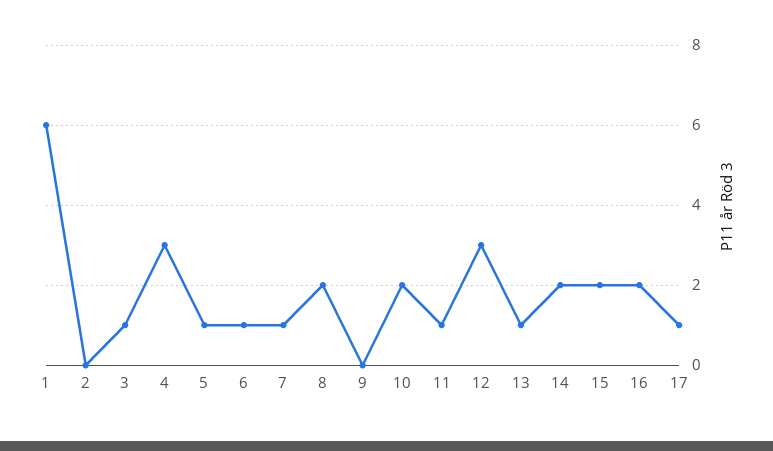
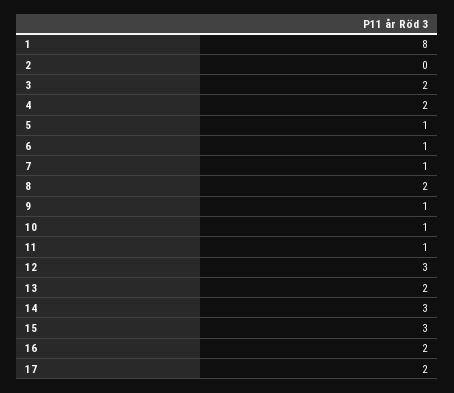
  {
-   "1": 6,
+   "1": 8,
    "2": 0,
-   "3": 1,
+   "3": 2,
-   "4": 3,
+   "4": 2,
    "5": 1,
    "6": 1,
    "7": 1,
    "8": 2,
-   "9": 0,
+   "9": 1,
-   "10": 2,
+   "10": 1,
    "11": 1,
    "12": 3,
-   "13": 1,
+   "13": 2,
-   "14": 2,
+   "14": 3,
-   "15": 2,
+   "15": 3,
    "16": 2,
-   "17": 1
+   "17": 2
  }

